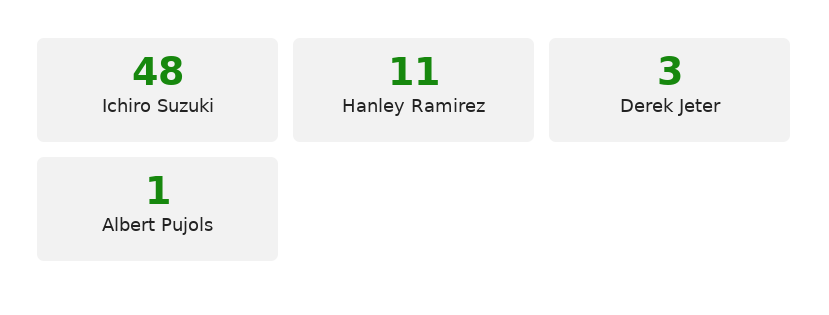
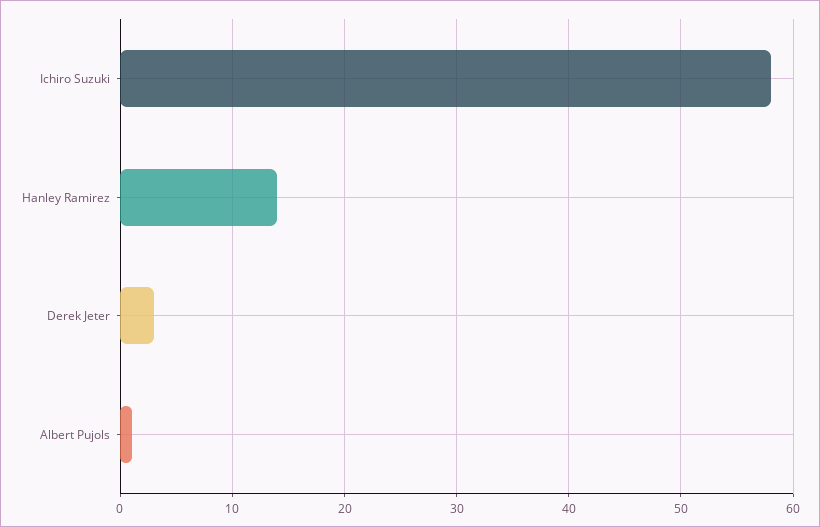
  {
-   "Ichiro Suzuki": 48,
+   "Ichiro Suzuki": 58,
-   "Hanley Ramirez": 11,
+   "Hanley Ramirez": 14,
    "Derek Jeter": 3,
    "Albert Pujols": 1
  }

